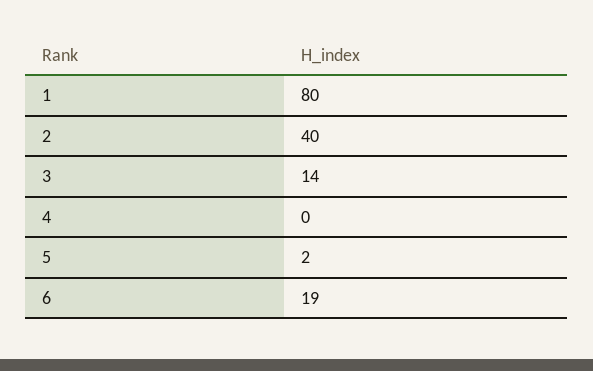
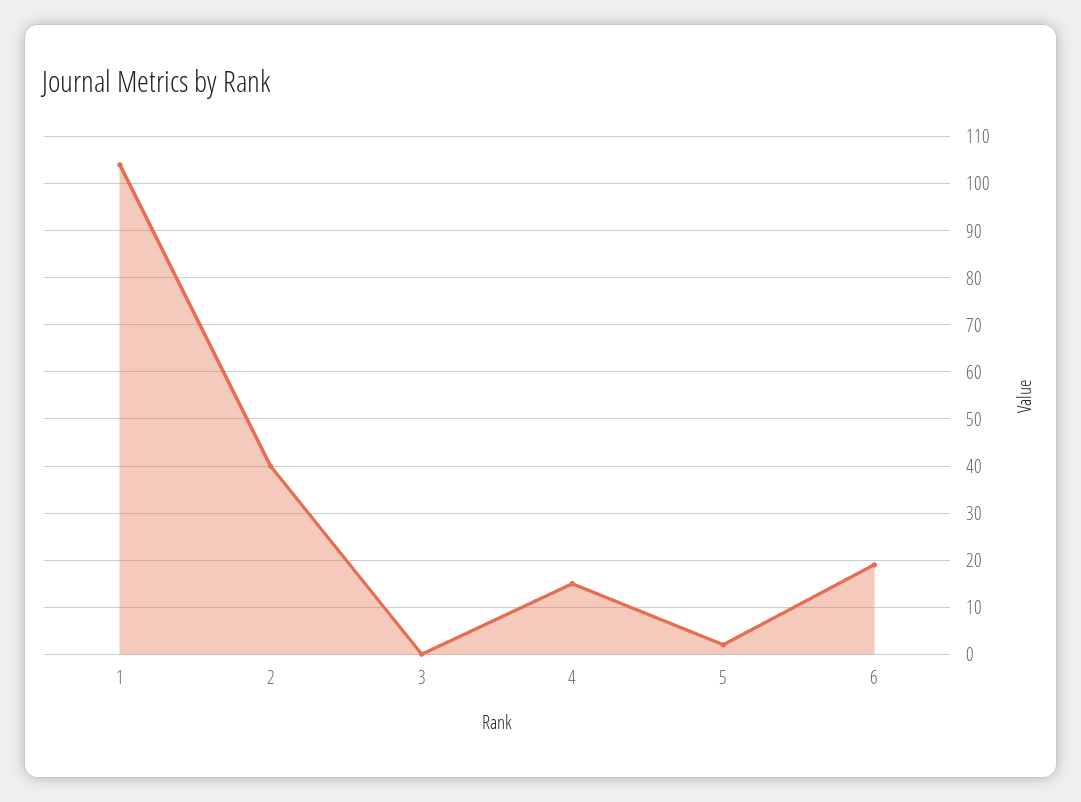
  {
-   "1": 80,
+   "1": 105,
    "2": 40,
-   "3": 14,
+   "3": 0,
-   "4": 0,
+   "4": 15,
    "5": 2,
    "6": 19
  }

